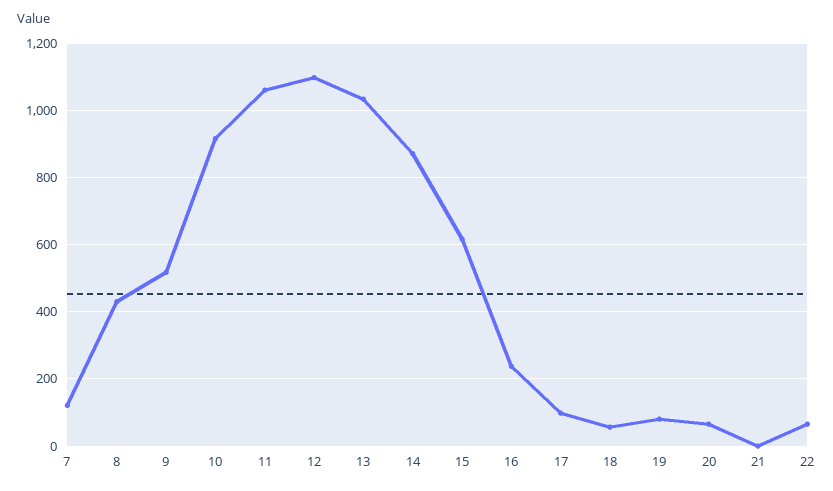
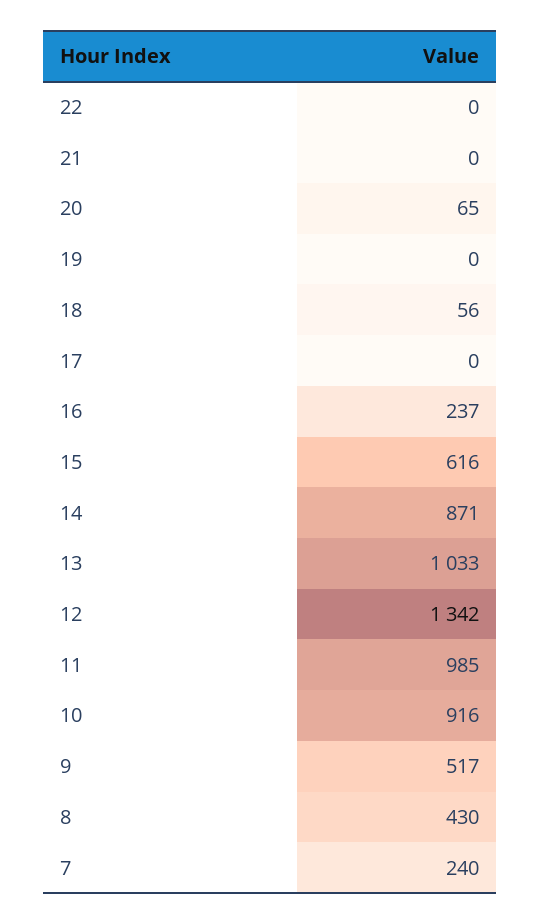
  {
-   "7": 120,
+   "7": 240,
    "8": 430,
    "9": 517,
    "10": 916,
-   "11": 1060,
+   "11": 985,
-   "12": 1100,
+   "12": 1342,
    "13": 1033,
    "14": 871,
    "15": 616,
    "16": 237,
-   "17": 100,
+   "17": 0,
    "18": 56,
-   "19": 80,
+   "19": 0,
    "20": 65,
    "21": 0,
-   "22": 60
+   "22": 0
  }

